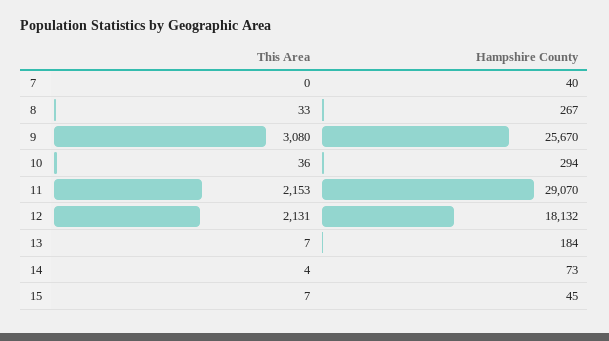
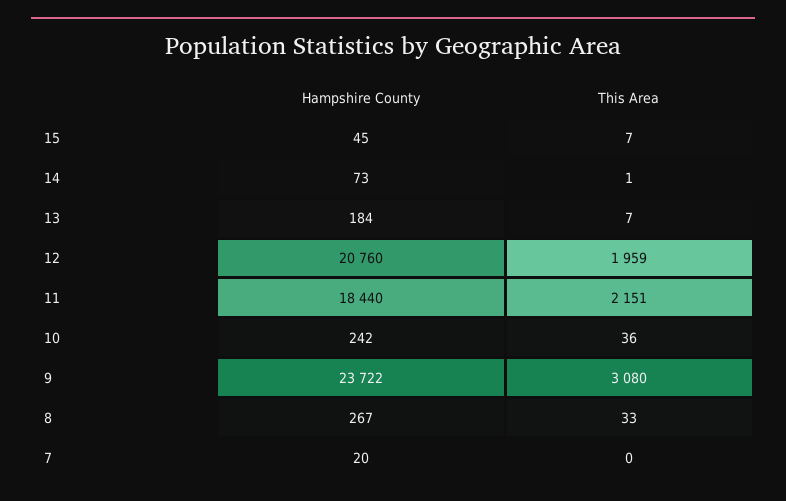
  {
    "This Area": {
      "7": 0,
      "8": 33,
      "9": 3080,
      "10": 36,
-     "11": 2153,
+     "11": 2151,
-     "12": 2131,
+     "12": 1959,
      "13": 7,
-     "14": 4,
+     "14": 1,
      "15": 7
    },
    "Hampshire County": {
-     "7": 40,
+     "7": 20,
      "8": 267,
-     "9": 25670,
+     "9": 23722,
-     "10": 294,
+     "10": 242,
-     "11": 29070,
+     "11": 18440,
-     "12": 18132,
+     "12": 20760,
      "13": 184,
      "14": 73,
      "15": 45
    }
  }

